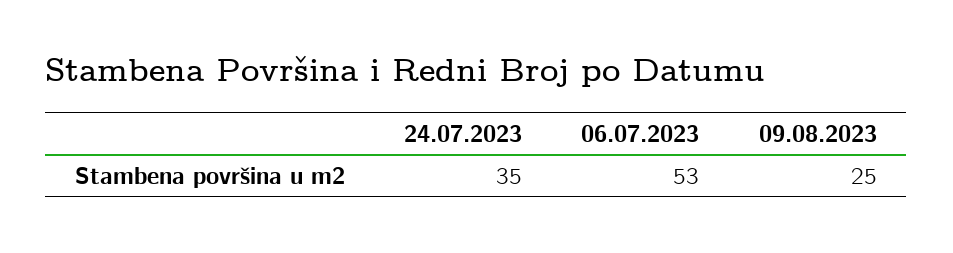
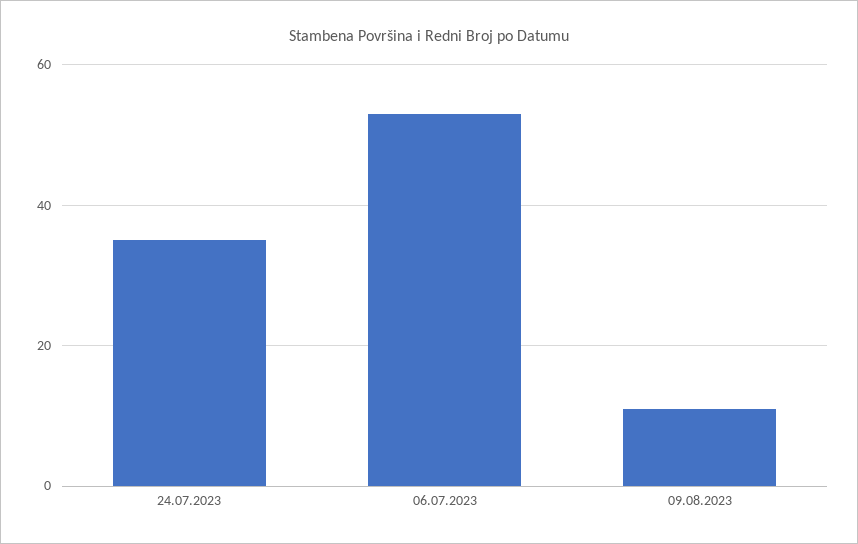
  {
    "24.07.2023": 35,
    "06.07.2023": 53,
-   "09.08.2023": 25
+   "09.08.2023": 10
  }

